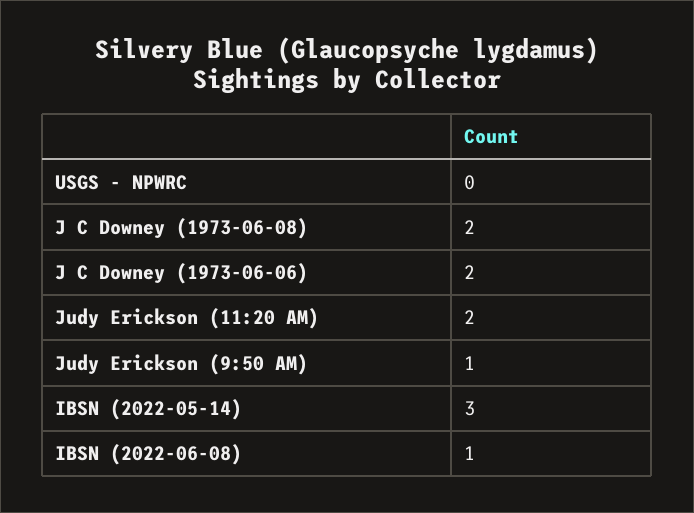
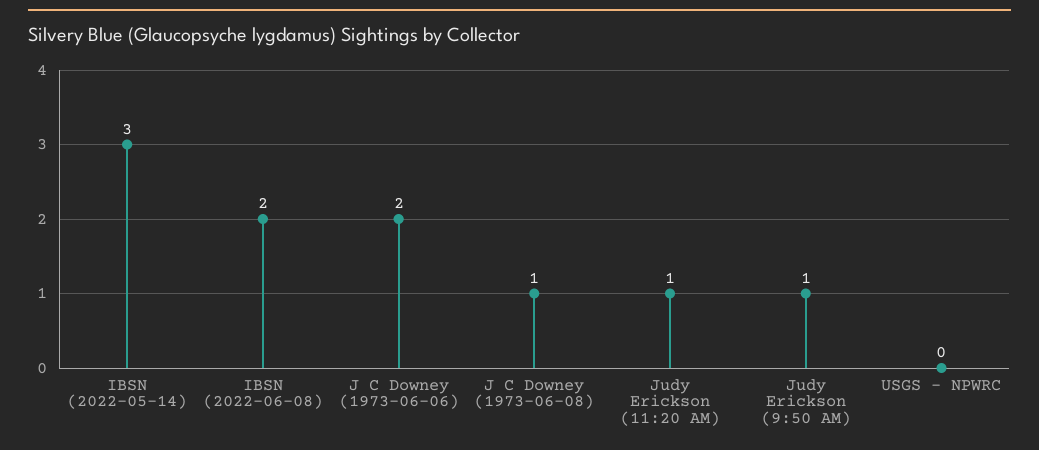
  {
    "USGS - NPWRC": 0,
-   "J C Downey (1973-06-08)": 2,
+   "J C Downey (1973-06-08)": 1,
    "J C Downey (1973-06-06)": 2,
-   "Judy Erickson (11:20 AM)": 2,
+   "Judy Erickson (11:20 AM)": 1,
    "Judy Erickson (9:50 AM)": 1,
    "IBSN (2022-05-14)": 3,
-   "IBSN (2022-06-08)": 1
+   "IBSN (2022-06-08)": 2
  }

